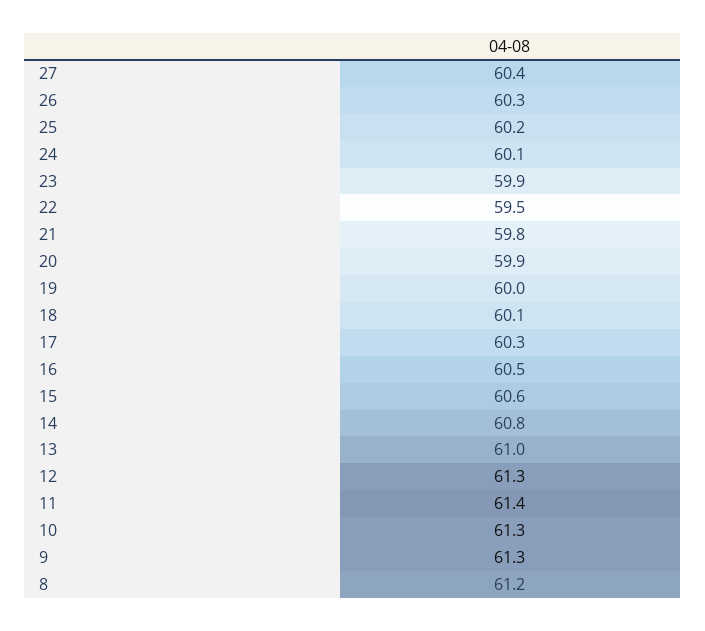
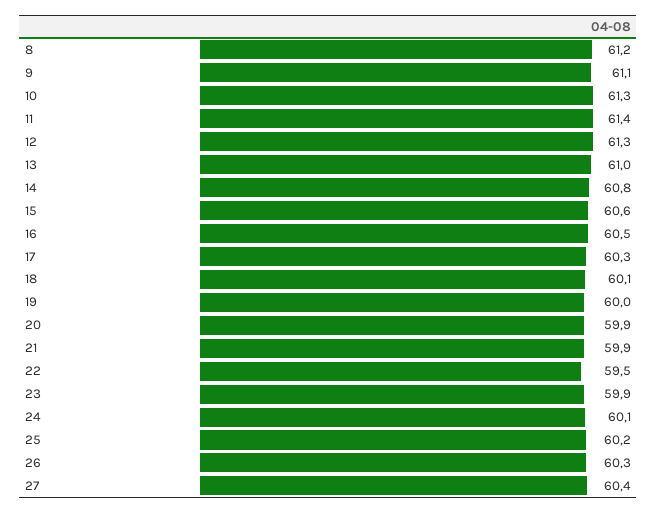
  {
    "27": 60.4,
    "26": 60.3,
    "25": 60.2,
    "24": 60.1,
    "23": 59.9,
    "22": 59.5,
-   "21": 59.8,
+   "21": 59.9,
    "20": 59.9,
    "19": 60,
    "18": 60.1,
    "17": 60.3,
    "16": 60.5,
    "15": 60.6,
    "14": 60.8,
    "13": 61,
    "12": 61.3,
    "11": 61.4,
    "10": 61.3,
-   "9": 61.3,
+   "9": 61.1,
    "8": 61.2
  }

